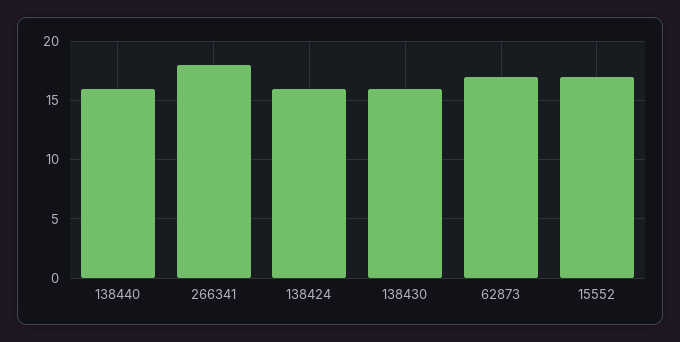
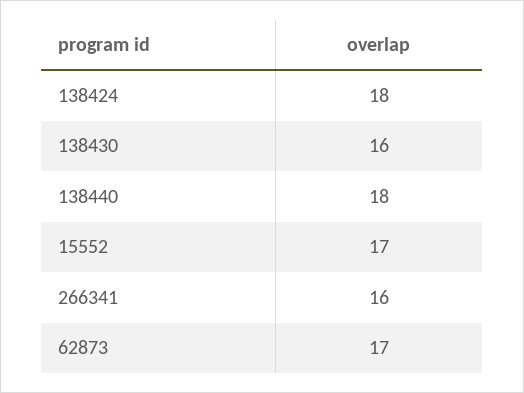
  {
-   "138440": 16,
+   "138440": 18,
-   "266341": 18,
+   "266341": 16,
-   "138424": 16,
+   "138424": 18,
    "138430": 16,
    "62873": 17,
    "15552": 17
  }

